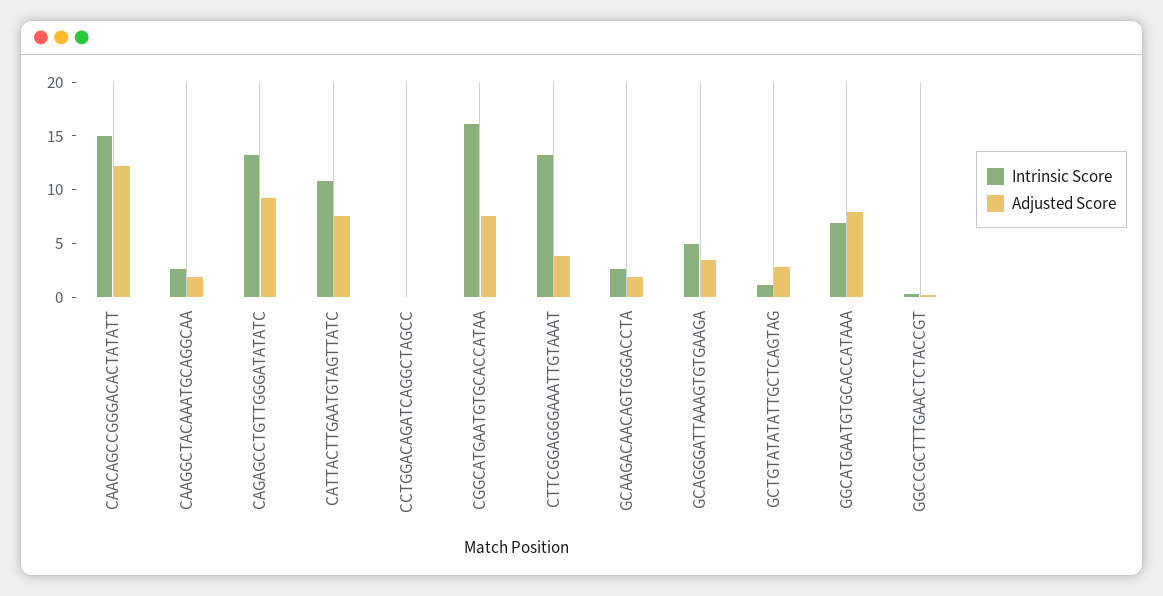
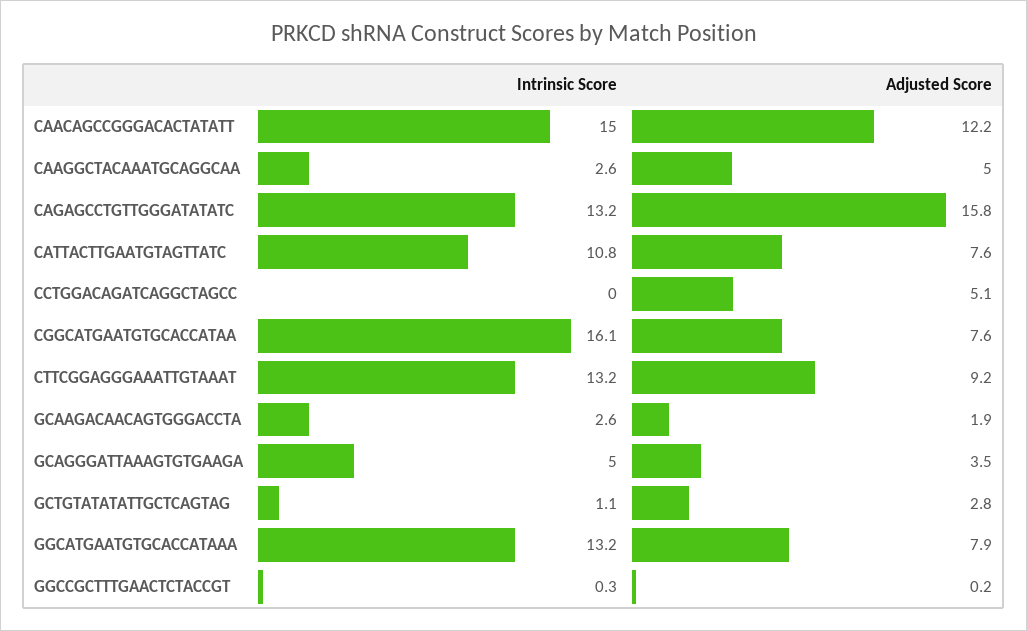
  {
    "Intrinsic Score": {
      "CAACAGCCGGGACACTATATT": 15,
      "CAAGGCTACAAATGCAGGCAA": 2.6,
      "CAGAGCCTGTTGGGATATATC": 13.2,
      "CATTACTTGAATGTAGTTATC": 10.8,
      "CCTGGACAGATCAGGCTAGCC": 0,
      "CGGCATGAATGTGCACCATAA": 16.1,
      "CTTCGGAGGGAAATTGTAAAT": 13.2,
      "GCAAGACAACAGTGGGACCTA": 2.6,
      "GCAGGGATTAAAGTGTGAAGA": 5,
      "GCTGTATATATTGCTCAGTAG": 1.1,
-     "GGCATGAATGTGCACCATAAA": 7,
+     "GGCATGAATGTGCACCATAAA": 13.2,
      "GGCCGCTTTGAACTCTACCGT": 0.3
    },
    "Adjusted Score": {
      "CAACAGCCGGGACACTATATT": 12.2,
-     "CAAGGCTACAAATGCAGGCAA": 2,
+     "CAAGGCTACAAATGCAGGCAA": 5,
-     "CAGAGCCTGTTGGGATATATC": 9,
+     "CAGAGCCTGTTGGGATATATC": 15.8,
      "CATTACTTGAATGTAGTTATC": 7.6,
-     "CCTGGACAGATCAGGCTAGCC": 0,
+     "CCTGGACAGATCAGGCTAGCC": 5.1,
      "CGGCATGAATGTGCACCATAA": 7.6,
-     "CTTCGGAGGGAAATTGTAAAT": 4,
+     "CTTCGGAGGGAAATTGTAAAT": 9.2,
      "GCAAGACAACAGTGGGACCTA": 1.9,
      "GCAGGGATTAAAGTGTGAAGA": 3.5,
      "GCTGTATATATTGCTCAGTAG": 2.8,
      "GGCATGAATGTGCACCATAAA": 7.9,
      "GGCCGCTTTGAACTCTACCGT": 0.2
    }
  }

